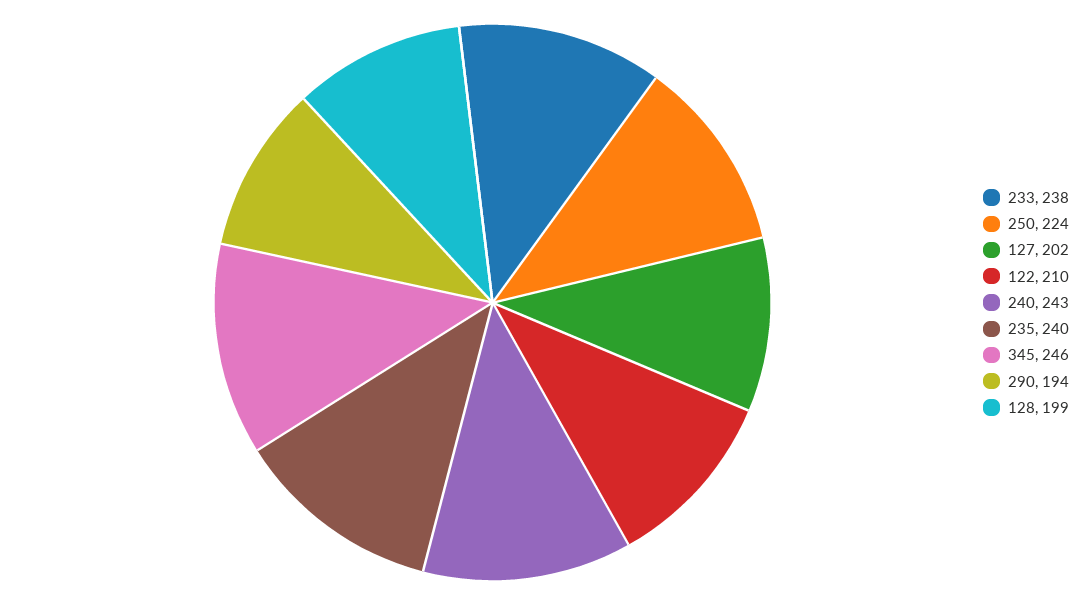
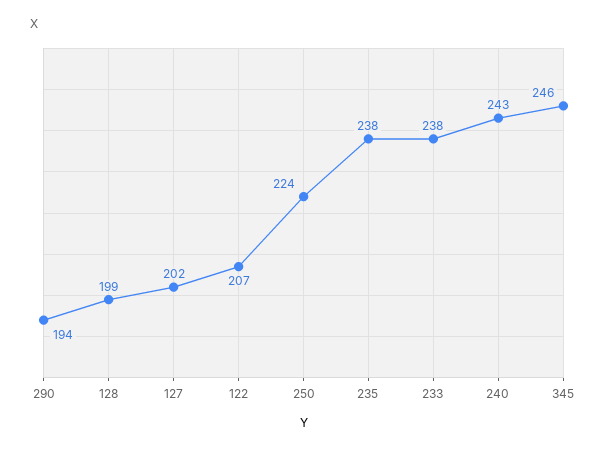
  {
    "233": 238,
    "250": 224,
    "127": 202,
-   "122": 210,
+   "122": 207,
    "240": 243,
-   "235": 240,
+   "235": 238,
    "345": 246,
    "290": 194,
    "128": 199
  }

